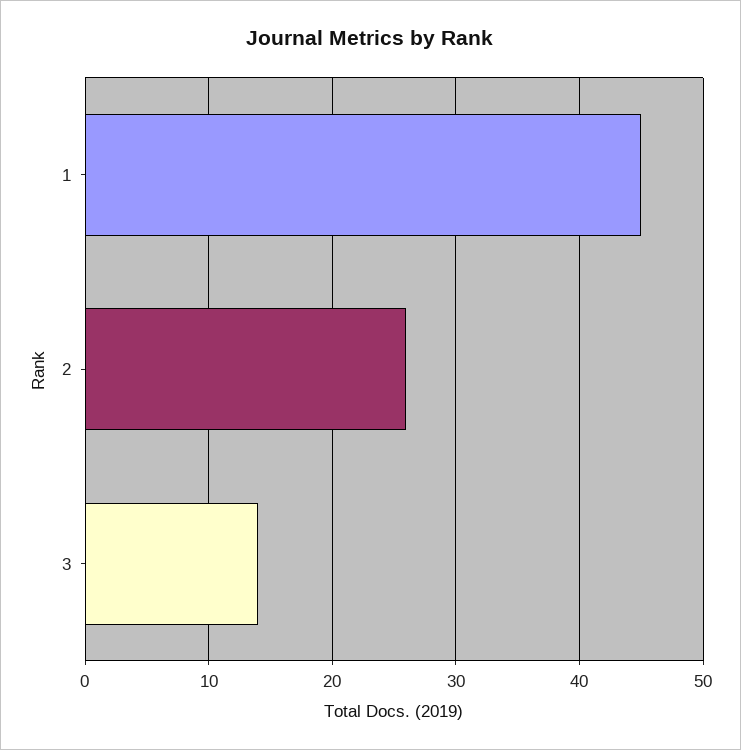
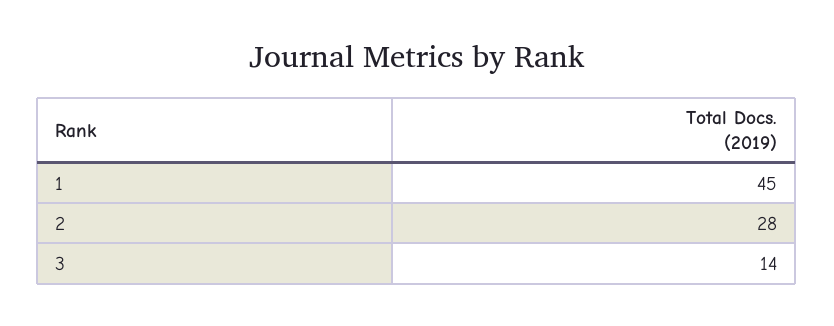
  {
    "1": 45,
-   "2": 26,
+   "2": 28,
    "3": 14
  }

